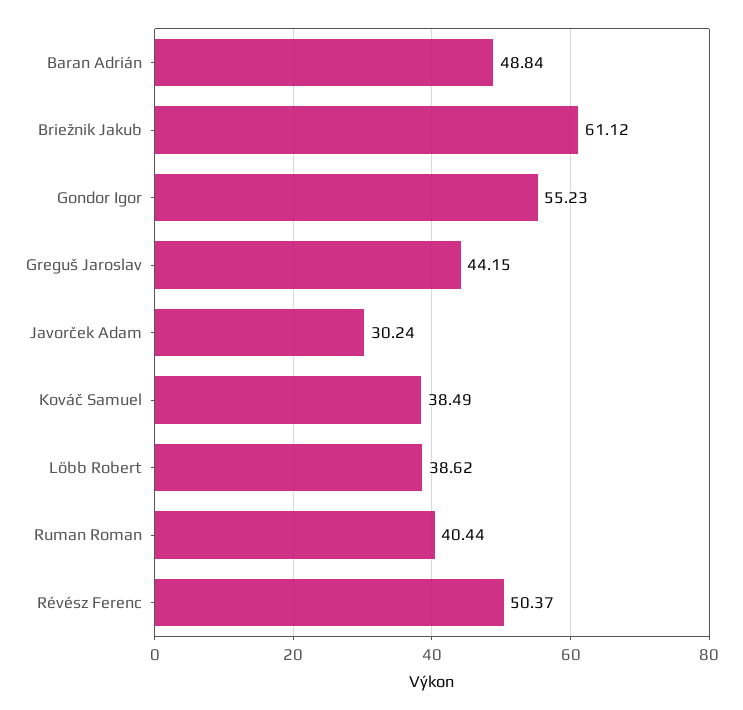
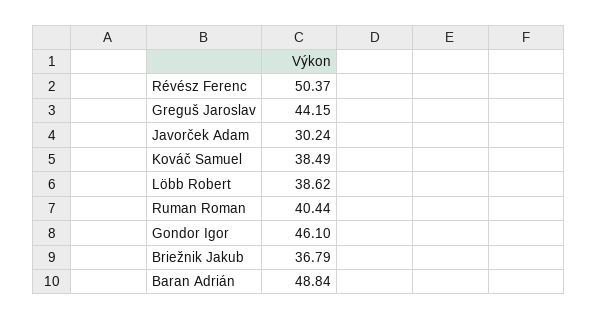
  {
    "Baran Adrián": 48.84,
-   "Briežnik Jakub": 61.12,
+   "Briežnik Jakub": 36.79,
-   "Gondor Igor": 55.23,
+   "Gondor Igor": 46.1,
    "Greguš Jaroslav": 44.15,
    "Javorček Adam": 30.24,
    "Kováč Samuel": 38.49,
    "Löbb Robert": 38.62,
    "Ruman Roman": 40.44,
    "Révész Ferenc": 50.37
  }

